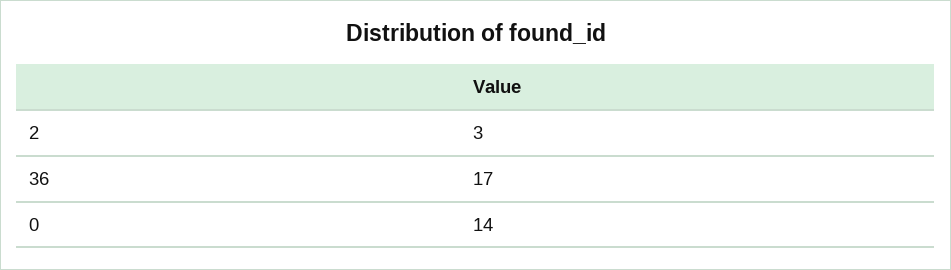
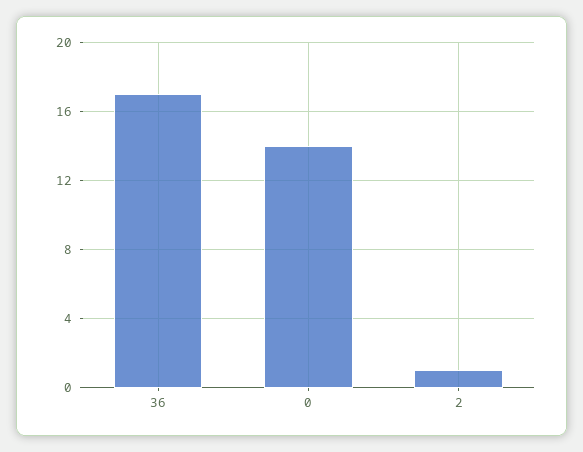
  {
-   "2": 3,
+   "2": 1,
    "36": 17,
    "0": 14
  }

